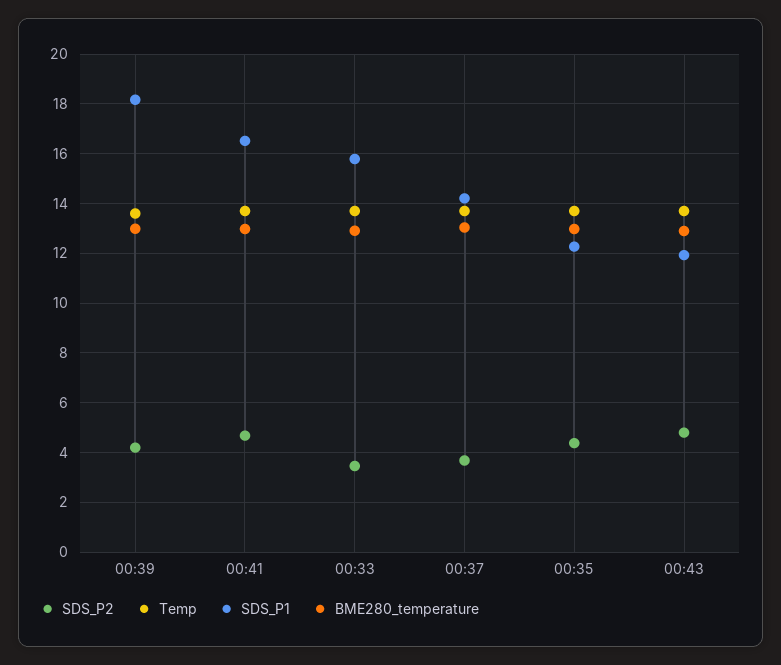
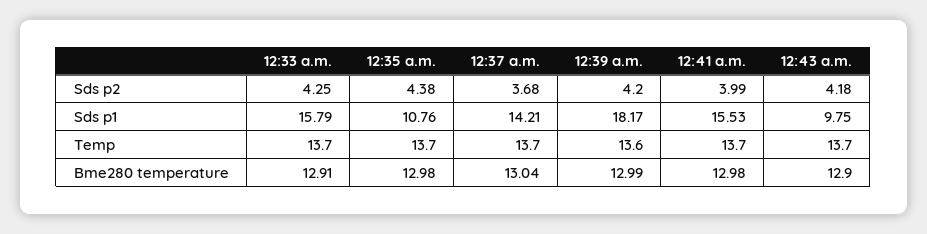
  {
    "SDS_P2": {
      "00:39": 4.2,
-     "00:41": 4.75,
+     "00:41": 3.99,
-     "00:33": 3.5,
+     "00:33": 4.25,
      "00:37": 3.68,
      "00:35": 4.38,
-     "00:43": 4.75
+     "00:43": 4.18
    },
    "Temp": {
      "00:39": 13.6,
      "00:41": 13.7,
      "00:33": 13.7,
      "00:37": 13.7,
      "00:35": 13.7,
      "00:43": 13.7
    },
    "SDS_P1": {
      "00:39": 18.17,
-     "00:41": 16.5,
+     "00:41": 15.53,
      "00:33": 15.79,
      "00:37": 14.21,
-     "00:35": 12.25,
+     "00:35": 10.76,
-     "00:43": 12
+     "00:43": 9.75
    },
    "BME280_temperature": {
      "00:39": 12.99,
      "00:41": 12.98,
      "00:33": 12.91,
      "00:37": 13.04,
      "00:35": 12.98,
      "00:43": 12.9
    }
  }

